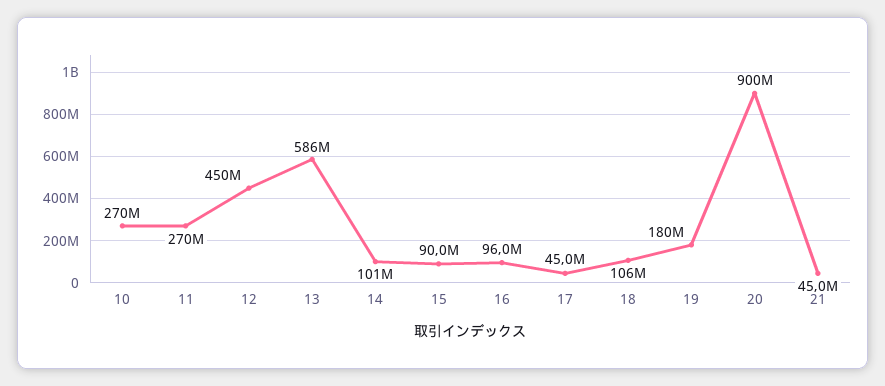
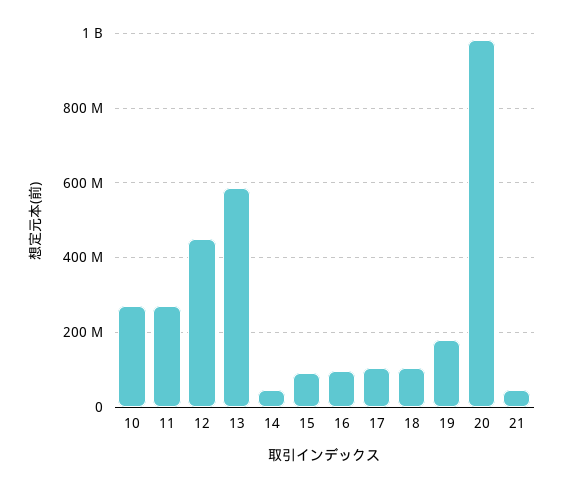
  {
    "10": 270000000,
    "11": 270000000,
    "12": 450000000,
    "13": 586000000,
-   "14": 101000000,
+   "14": 40000000,
    "15": 90000000,
    "16": 96000000,
-   "17": 45000000,
+   "17": 100000000,
    "18": 106000000,
    "19": 180000000,
-   "20": 900000000,
+   "20": 980000000,
    "21": 45000000
  }

